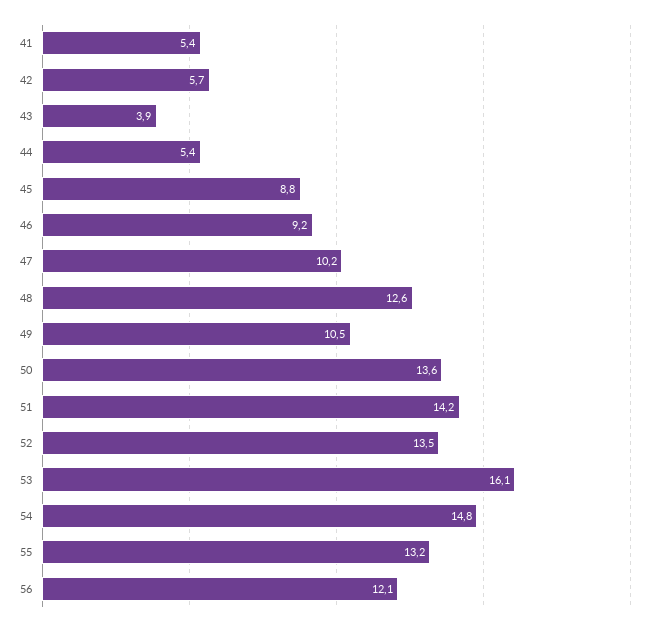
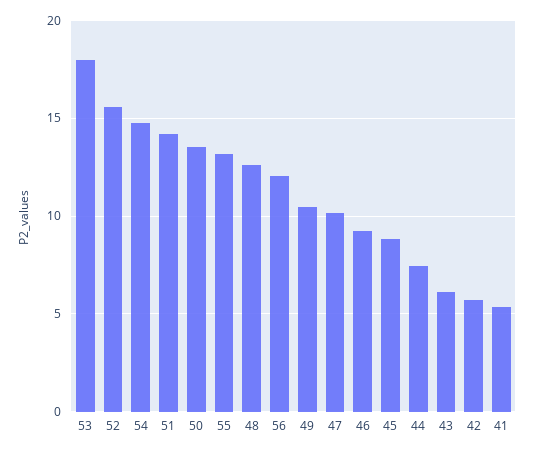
  {
    "41": 5.4,
    "42": 5.7,
-   "43": 3.9,
+   "43": 6,
-   "44": 5.4,
+   "44": 7.5,
    "45": 8.8,
    "46": 9.2,
    "47": 10.2,
    "48": 12.6,
    "49": 10.5,
    "50": 13.6,
    "51": 14.2,
-   "52": 13.5,
+   "52": 15.5,
-   "53": 16.1,
+   "53": 18,
    "54": 14.8,
    "55": 13.2,
    "56": 12.1
  }

